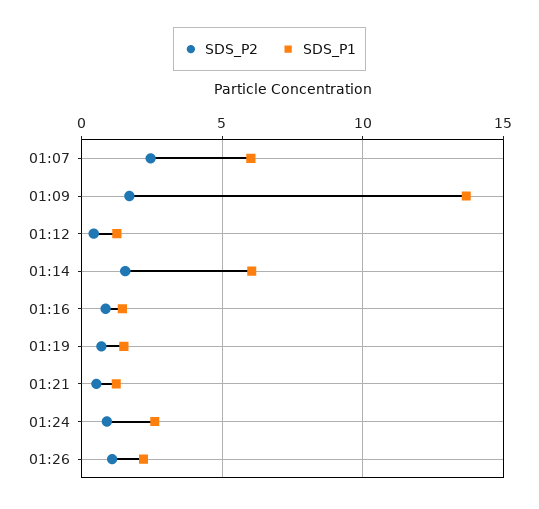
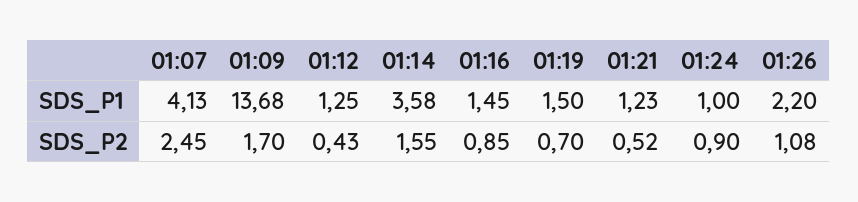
  {
    "SDS_P2": {
      "01:07": 2.45,
      "01:09": 1.7,
      "01:12": 0.43,
      "01:14": 1.55,
      "01:16": 0.85,
      "01:19": 0.7,
      "01:21": 0.52,
      "01:24": 0.9,
      "01:26": 1.08
    },
    "SDS_P1": {
-     "01:07": 6,
+     "01:07": 4.13,
      "01:09": 13.68,
      "01:12": 1.25,
-     "01:14": 6,
+     "01:14": 3.58,
      "01:16": 1.45,
      "01:19": 1.5,
      "01:21": 1.23,
-     "01:24": 2.5,
+     "01:24": 1,
      "01:26": 2.2
    }
  }

